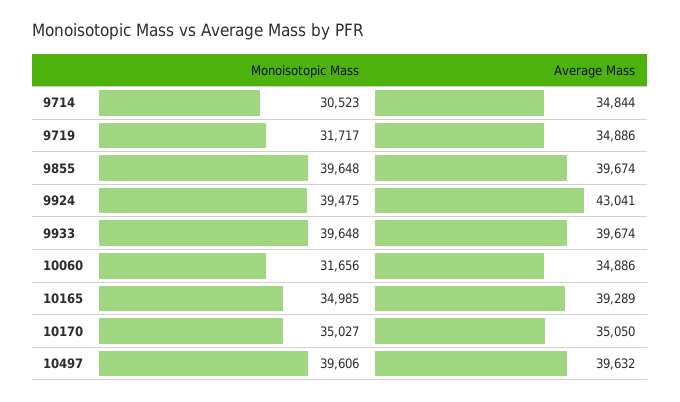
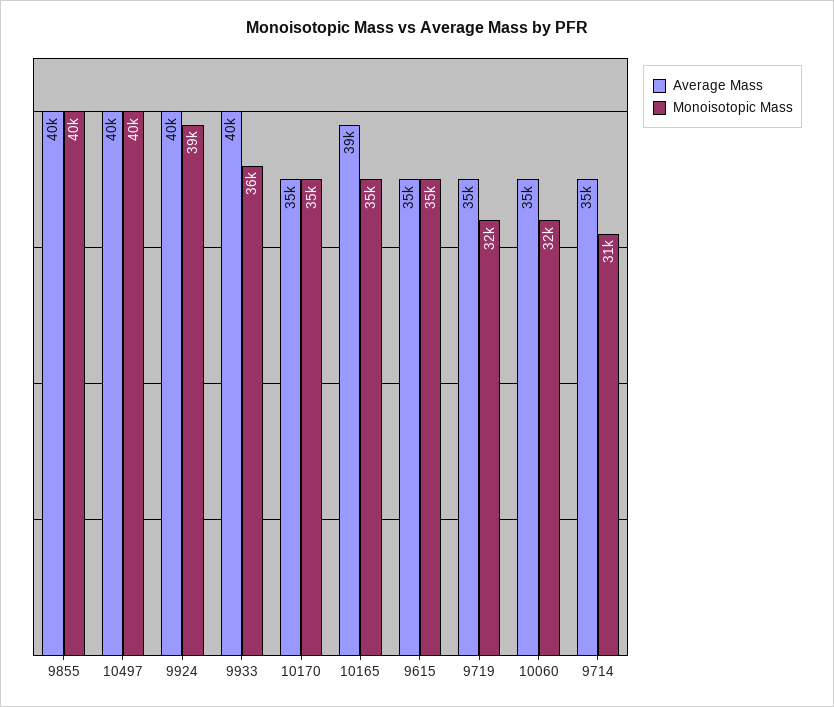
  {
    "Monoisotopic Mass": {
      "9714": 30523,
      "9719": 31717,
      "9855": 39648,
      "9924": 39475,
-     "9933": 39648,
+     "9933": 36000,
      "10060": 31656,
      "10165": 34985,
      "10170": 35027,
-     "10497": 39606
+     "10497": 39606,
+     "9615": 35000
    },
    "Average Mass": {
      "9714": 34844,
      "9719": 34886,
      "9855": 39674,
-     "9924": 43041,
+     "9924": 40000,
      "9933": 39674,
      "10060": 34886,
      "10165": 39289,
      "10170": 35050,
-     "10497": 39632
+     "10497": 39632,
+     "9615": 35000
    }
  }

